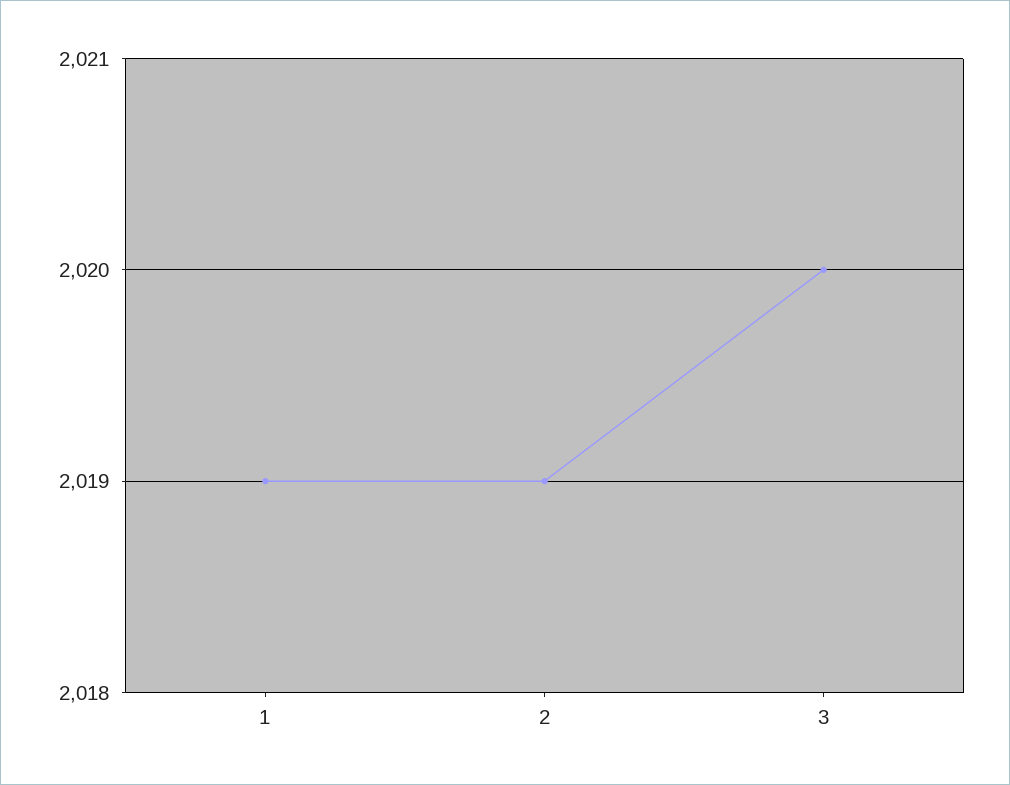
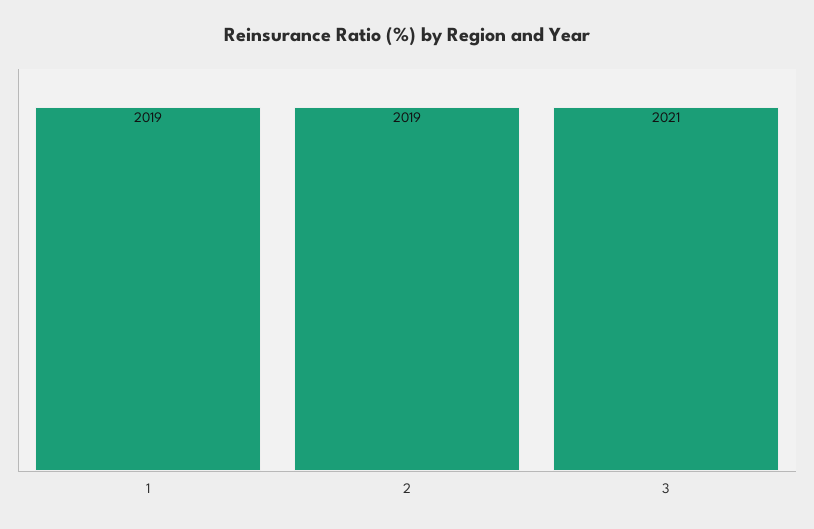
  {
    "1": 2019,
    "2": 2019,
-   "3": 2020
+   "3": 2021
  }

